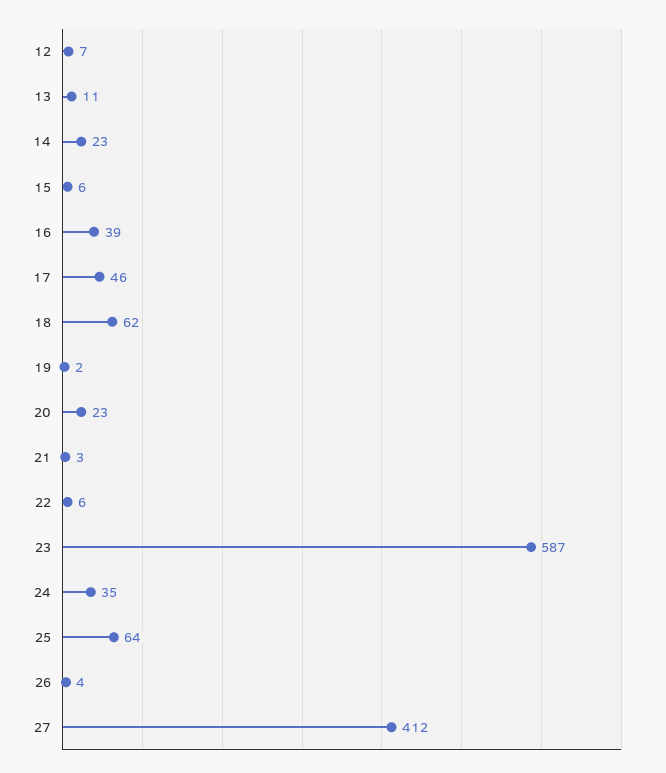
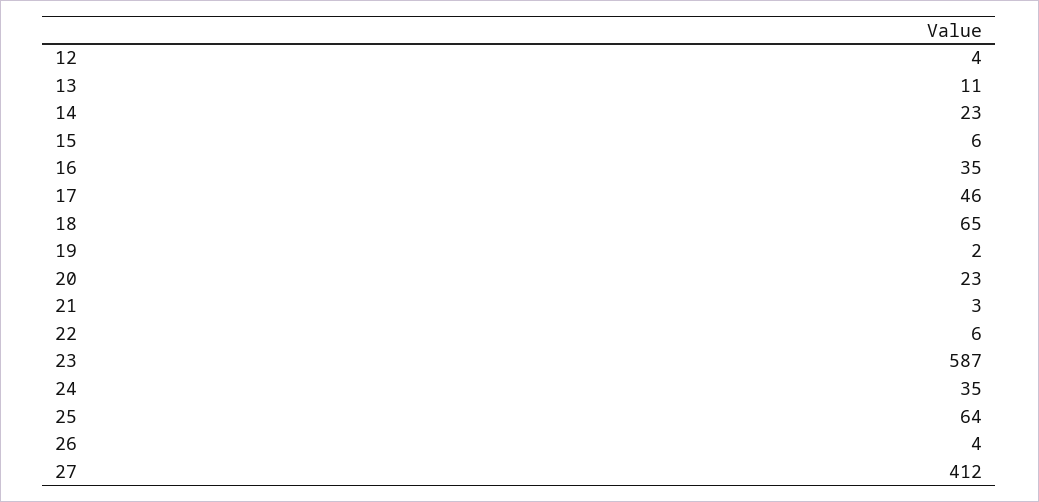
  {
-   "12": 7,
+   "12": 4,
    "13": 11,
    "14": 23,
    "15": 6,
-   "16": 39,
+   "16": 35,
    "17": 46,
-   "18": 62,
+   "18": 65,
    "19": 2,
    "20": 23,
    "21": 3,
    "22": 6,
    "23": 587,
    "24": 35,
    "25": 64,
    "26": 4,
    "27": 412
  }

